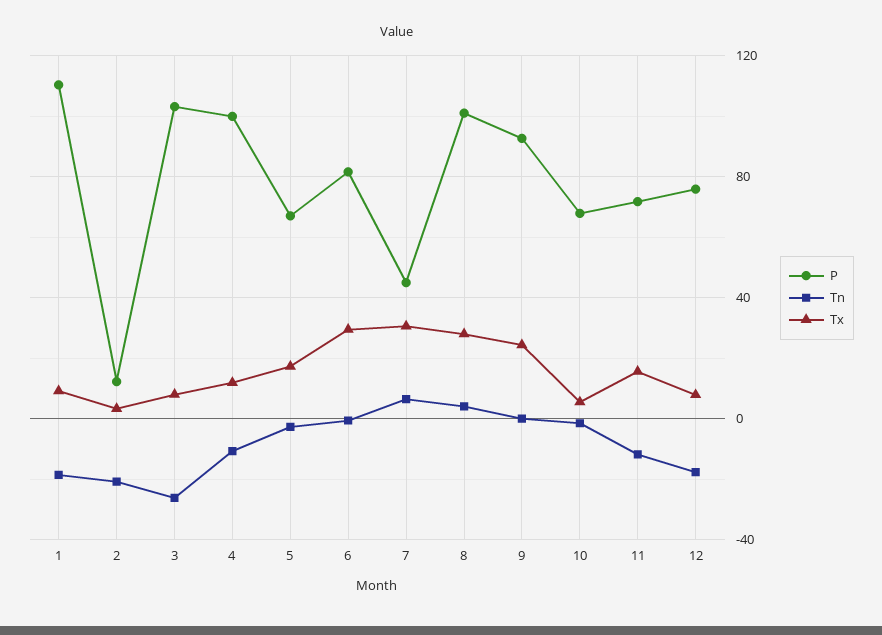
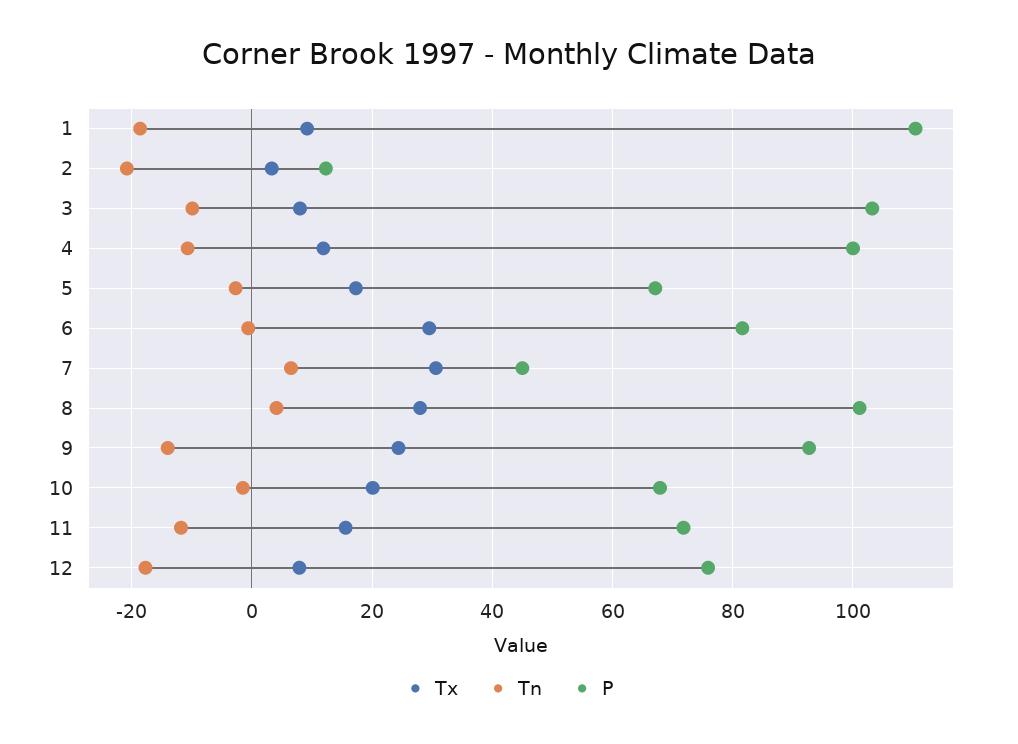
  {
    "P": {
      "1": 110,
      "2": 12,
      "3": 104,
      "4": 100,
      "5": 68,
      "6": 82,
      "7": 46,
      "8": 102,
      "9": 92,
      "10": 68,
      "11": 72,
      "12": 76
    },
    "Tn": {
      "1": -18,
      "2": -20,
-     "3": -25,
+     "3": -10,
      "4": -10,
      "5": -2,
      "6": 0,
      "7": 6,
      "8": 4,
-     "9": 0,
+     "9": -14,
      "10": -2,
      "11": -12,
      "12": -18
    },
    "Tx": {
      "1": 10,
      "2": 4,
      "3": 8,
      "4": 12,
      "5": 18,
      "6": 30,
      "7": 30,
      "8": 28,
      "9": 24,
-     "10": 5,
+     "10": 20,
      "11": 16,
      "12": 8
    }
  }

